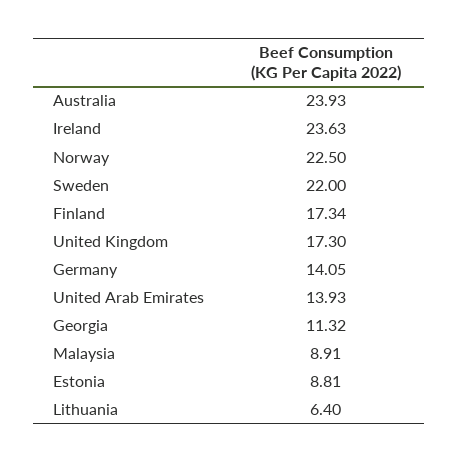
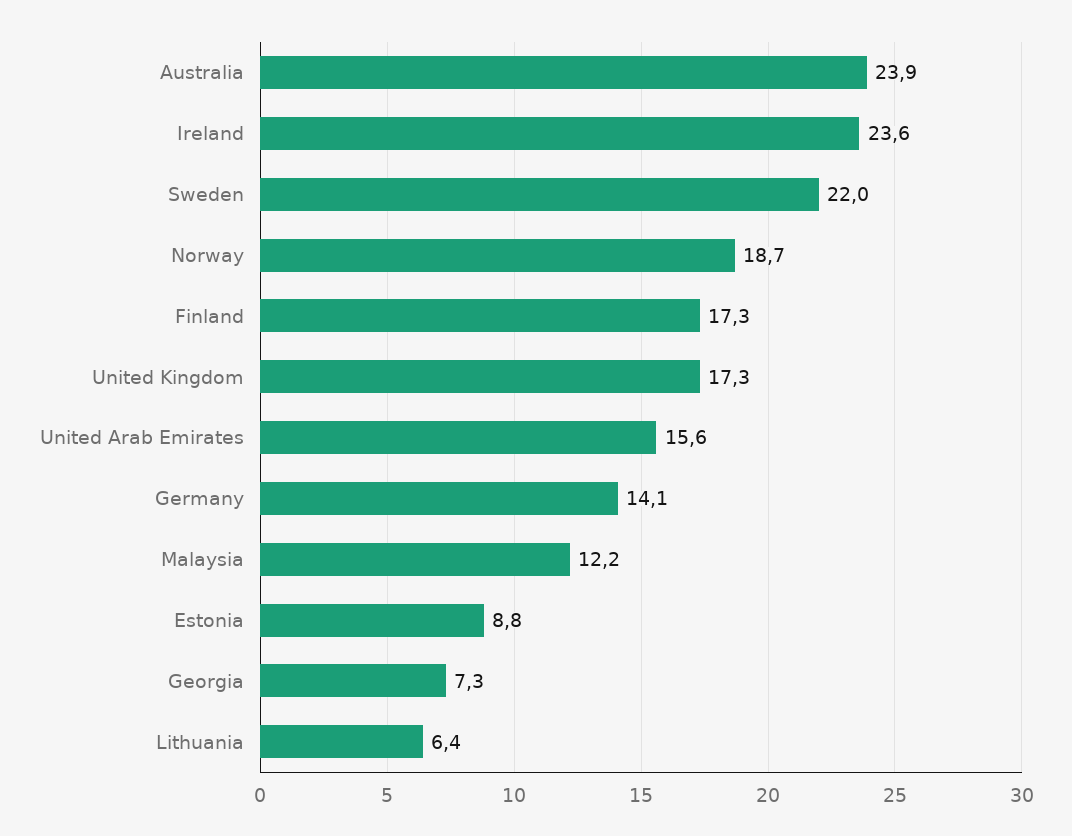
  {
    "Australia": 23.93,
    "Ireland": 23.63,
-   "Norway": 22.5,
+   "Norway": 18.7,
    "Sweden": 22,
    "Finland": 17.34,
    "United Kingdom": 17.3,
    "Germany": 14.05,
-   "United Arab Emirates": 13.93,
+   "United Arab Emirates": 15.6,
-   "Georgia": 11.32,
+   "Georgia": 7.3,
-   "Malaysia": 8.91,
+   "Malaysia": 12.2,
    "Estonia": 8.81,
    "Lithuania": 6.4
  }

